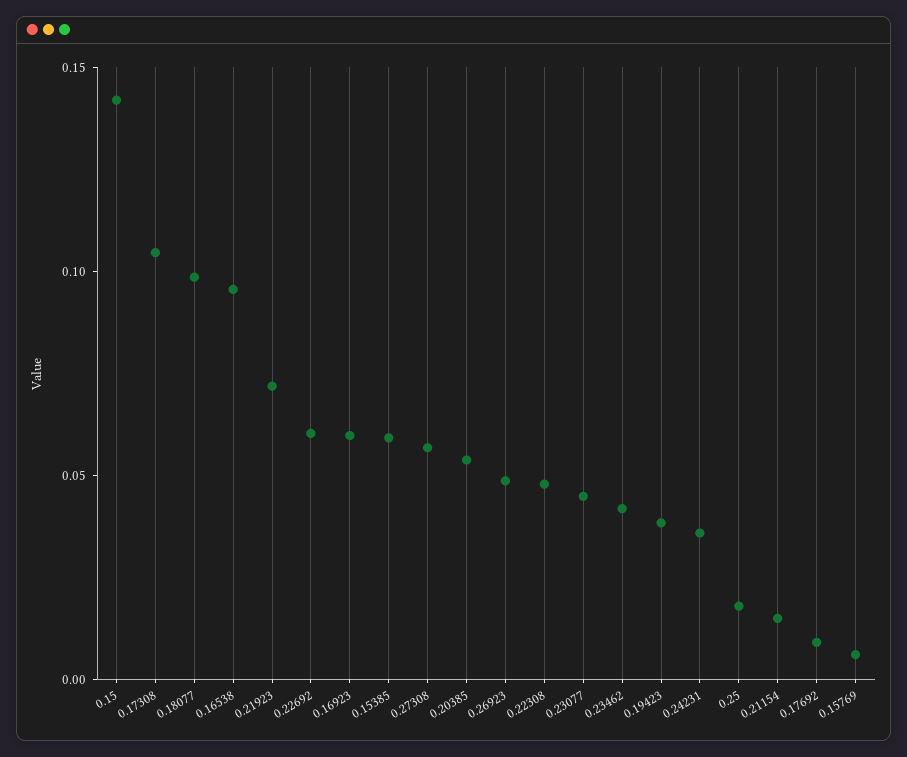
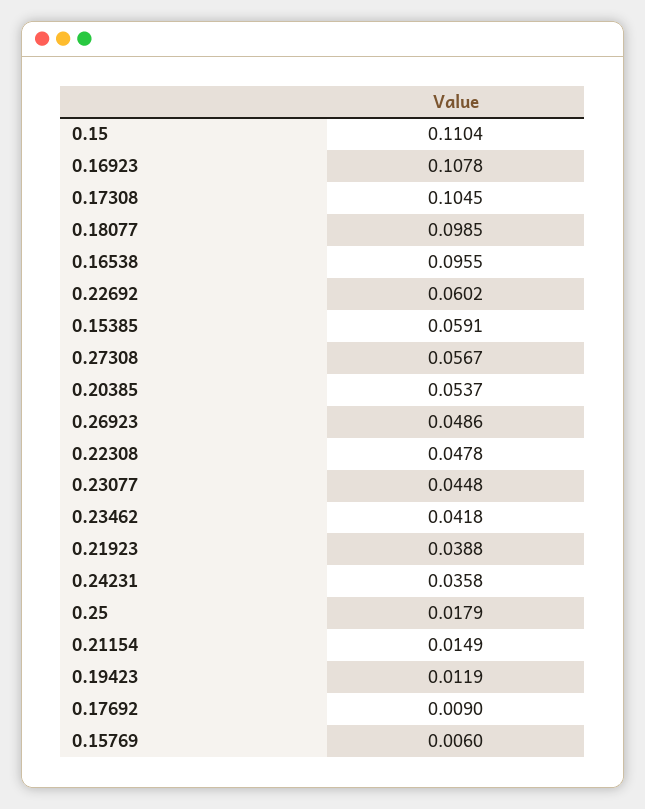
  {
-   "0.15": 0.14,
+   "0.15": 0.1104,
    "0.17308": 0.1045,
    "0.18077": 0.0985,
    "0.16538": 0.0955,
-   "0.21923": 0.07,
+   "0.21923": 0.0388,
    "0.22692": 0.0602,
-   "0.16923": 0.06,
+   "0.16923": 0.1078,
    "0.15385": 0.0591,
    "0.27308": 0.0567,
    "0.20385": 0.0537,
    "0.26923": 0.0486,
    "0.22308": 0.0478,
    "0.23077": 0.0448,
    "0.23462": 0.0418,
-   "0.19423": 0.04,
+   "0.19423": 0.0119,
    "0.24231": 0.0358,
    "0.25": 0.0179,
    "0.21154": 0.0149,
    "0.17692": 0.009,
    "0.15769": 0.006
  }

